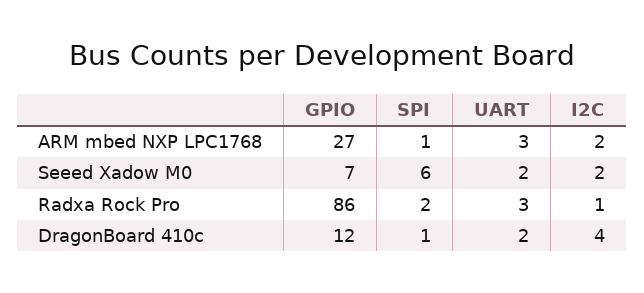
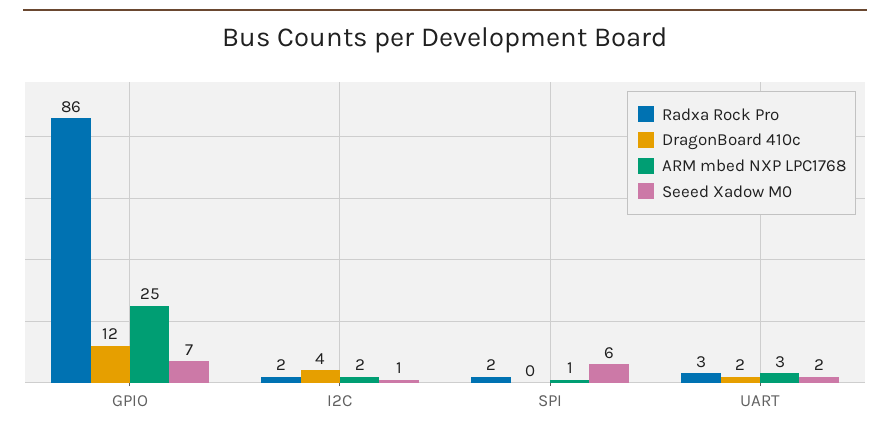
  {
    "ARM mbed NXP LPC1768": {
-     "GPIO": 27,
+     "GPIO": 25,
      "SPI": 1,
      "UART": 3,
      "I2C": 2
    },
    "Seeed Xadow M0": {
      "GPIO": 7,
      "SPI": 6,
      "UART": 2,
-     "I2C": 2
+     "I2C": 1
    },
    "Radxa Rock Pro": {
      "GPIO": 86,
      "SPI": 2,
      "UART": 3,
-     "I2C": 1
+     "I2C": 2
    },
    "DragonBoard 410c": {
      "GPIO": 12,
-     "SPI": 1,
+     "SPI": 0,
      "UART": 2,
      "I2C": 4
    }
  }

